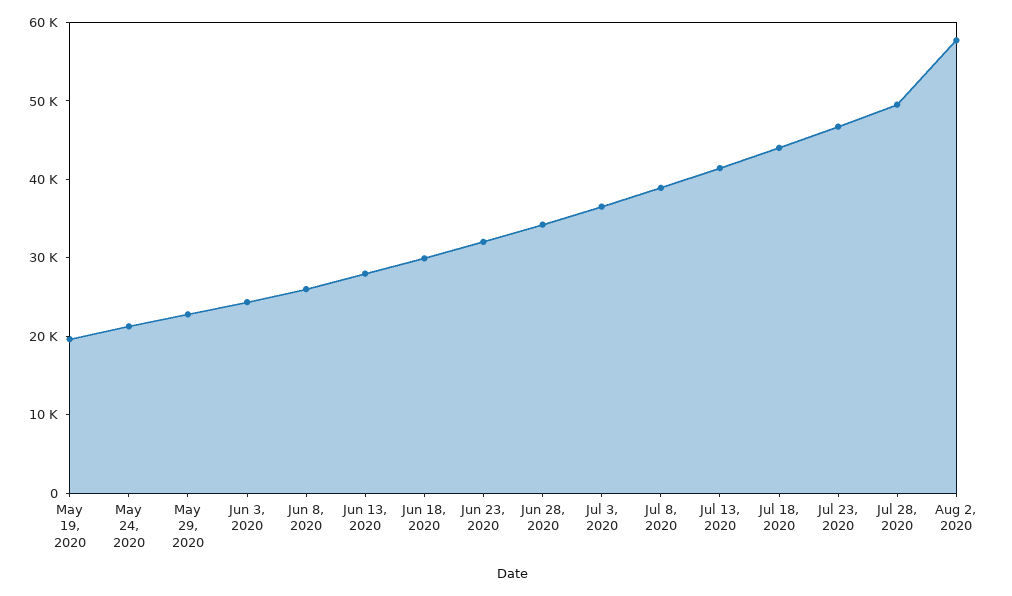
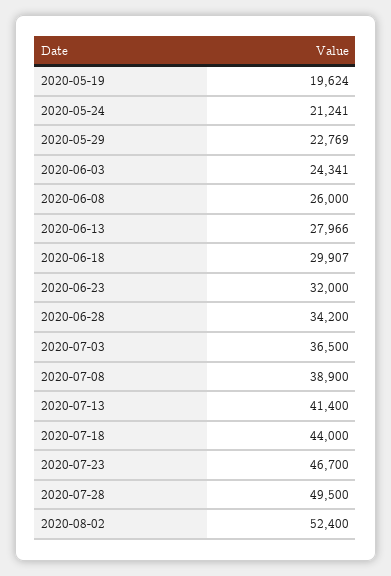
  {
    "May 19, 2020": 19624,
    "May 24, 2020": 21241,
    "May 29, 2020": 22769,
    "Jun 3, 2020": 24341,
    "Jun 8, 2020": 26000,
    "Jun 13, 2020": 27966,
    "Jun 18, 2020": 29907,
    "Jun 23, 2020": 32000,
    "Jun 28, 2020": 34200,
    "Jul 3, 2020": 36500,
    "Jul 8, 2020": 38900,
    "Jul 13, 2020": 41400,
    "Jul 18, 2020": 44000,
    "Jul 23, 2020": 46700,
    "Jul 28, 2020": 49500,
-   "Aug 2, 2020": 58000
+   "Aug 2, 2020": 52400
  }

